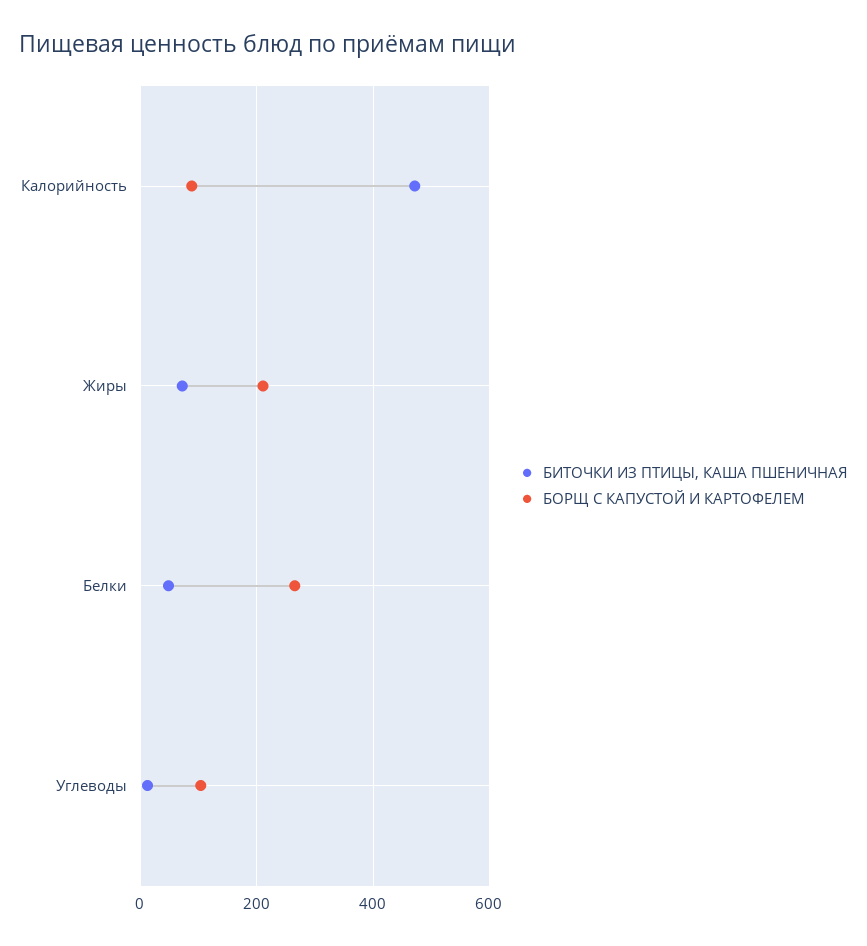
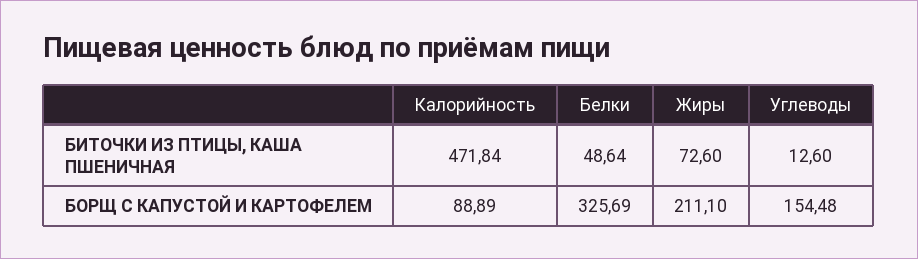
  {
    "БИТОЧКИ ИЗ ПТИЦЫ, КАША ПШЕНИЧНАЯ": {
      "Калорийность": 471.84,
      "Жиры": 72.6,
      "Белки": 48.64,
      "Углеводы": 12.6
    },
    "БОРЩ С КАПУСТОЙ И КАРТОФЕЛЕМ": {
      "Калорийность": 88.89,
      "Жиры": 211.1,
-     "Белки": 260,
+     "Белки": 325.69,
-     "Углеводы": 100
+     "Углеводы": 154.48
    }
  }

